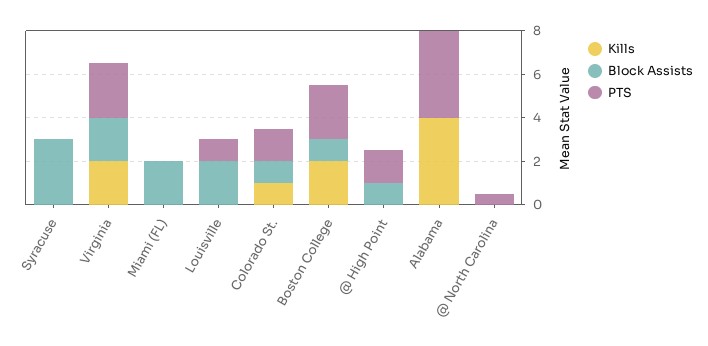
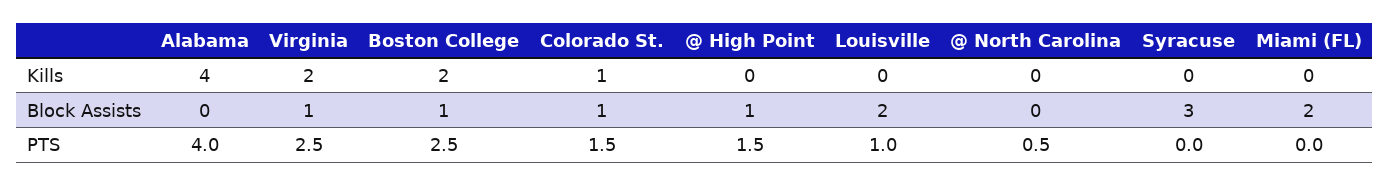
  {
    "Kills": {
      "Syracuse": 0,
      "Virginia": 2,
      "Miami (FL)": 0,
      "Louisville": 0,
      "Colorado St.": 1,
      "Boston College": 2,
      "@ High Point": 0,
      "Alabama": 4,
      "@ North Carolina": 0
    },
    "Block Assists": {
      "Syracuse": 3,
-     "Virginia": 2,
+     "Virginia": 1,
      "Miami (FL)": 2,
      "Louisville": 2,
      "Colorado St.": 1,
      "Boston College": 1,
      "@ High Point": 1,
      "Alabama": 0,
      "@ North Carolina": 0
    },
    "PTS": {
      "Syracuse": 0,
      "Virginia": 2.5,
      "Miami (FL)": 0,
      "Louisville": 1,
      "Colorado St.": 1.5,
      "Boston College": 2.5,
      "@ High Point": 1.5,
      "Alabama": 4,
      "@ North Carolina": 0.5
    }
  }

